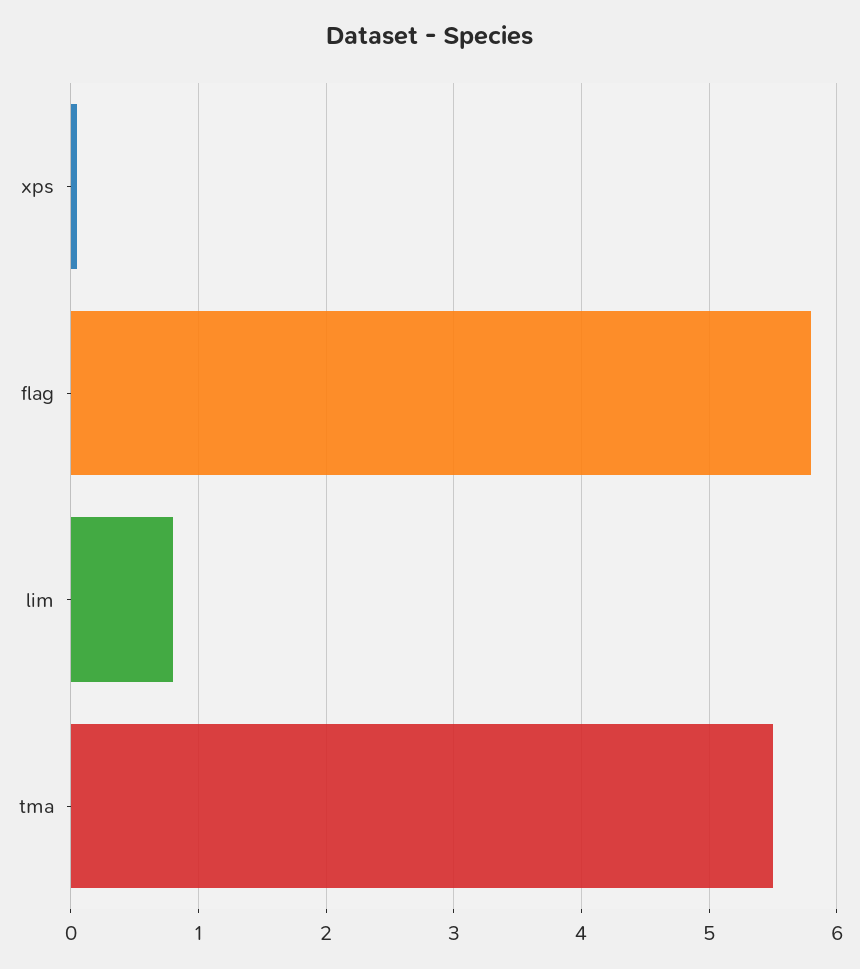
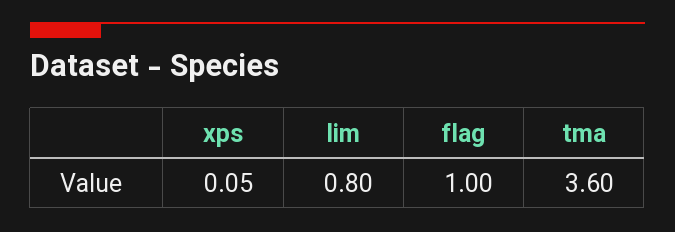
  {
    "xps": 0.05,
-   "flag": 5.8,
+   "flag": 1,
    "lim": 0.8,
-   "tma": 5.5
+   "tma": 3.6
  }

